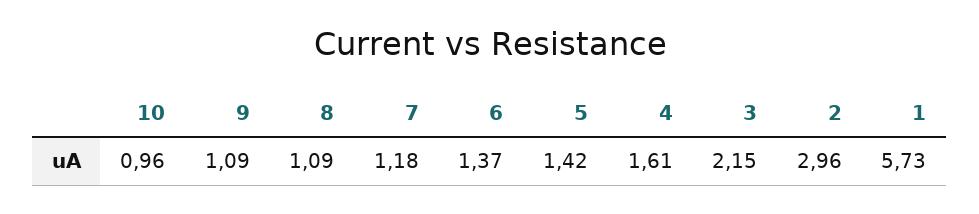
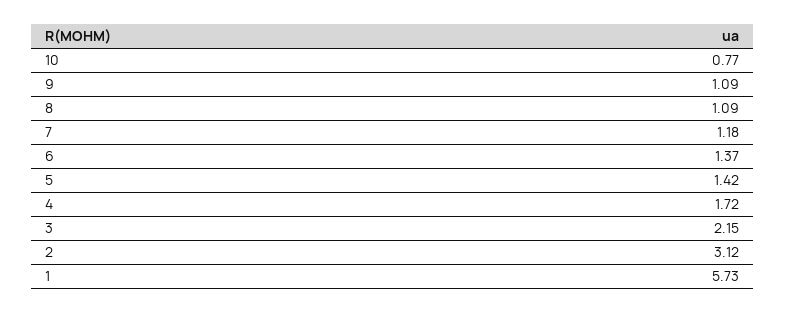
  {
-   "10": 0.96,
+   "10": 0.77,
    "9": 1.09,
    "8": 1.09,
    "7": 1.18,
    "6": 1.37,
    "5": 1.42,
-   "4": 1.61,
+   "4": 1.72,
    "3": 2.15,
-   "2": 2.96,
+   "2": 3.12,
    "1": 5.73
  }

